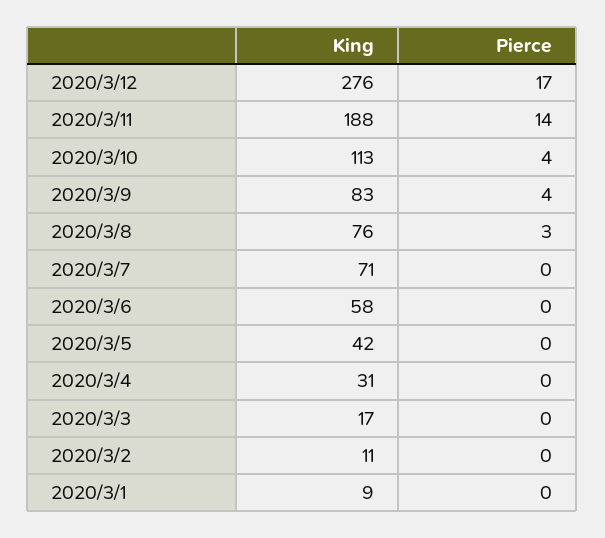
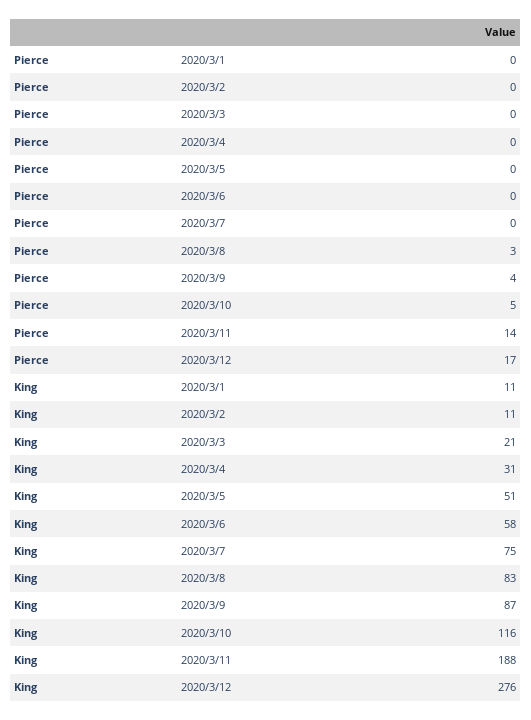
  {
    "King": {
      "2020/3/12": 276,
      "2020/3/11": 188,
-     "2020/3/10": 113,
+     "2020/3/10": 116,
-     "2020/3/9": 83,
+     "2020/3/9": 87,
-     "2020/3/8": 76,
+     "2020/3/8": 83,
-     "2020/3/7": 71,
+     "2020/3/7": 75,
      "2020/3/6": 58,
-     "2020/3/5": 42,
+     "2020/3/5": 51,
      "2020/3/4": 31,
-     "2020/3/3": 17,
+     "2020/3/3": 21,
      "2020/3/2": 11,
-     "2020/3/1": 9
+     "2020/3/1": 11
    },
    "Pierce": {
      "2020/3/12": 17,
      "2020/3/11": 14,
-     "2020/3/10": 4,
+     "2020/3/10": 5,
      "2020/3/9": 4,
      "2020/3/8": 3,
      "2020/3/7": 0,
      "2020/3/6": 0,
      "2020/3/5": 0,
      "2020/3/4": 0,
      "2020/3/3": 0,
      "2020/3/2": 0,
      "2020/3/1": 0
    }
  }

